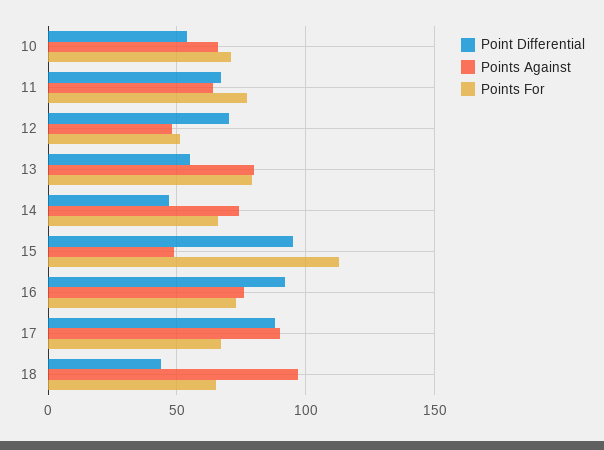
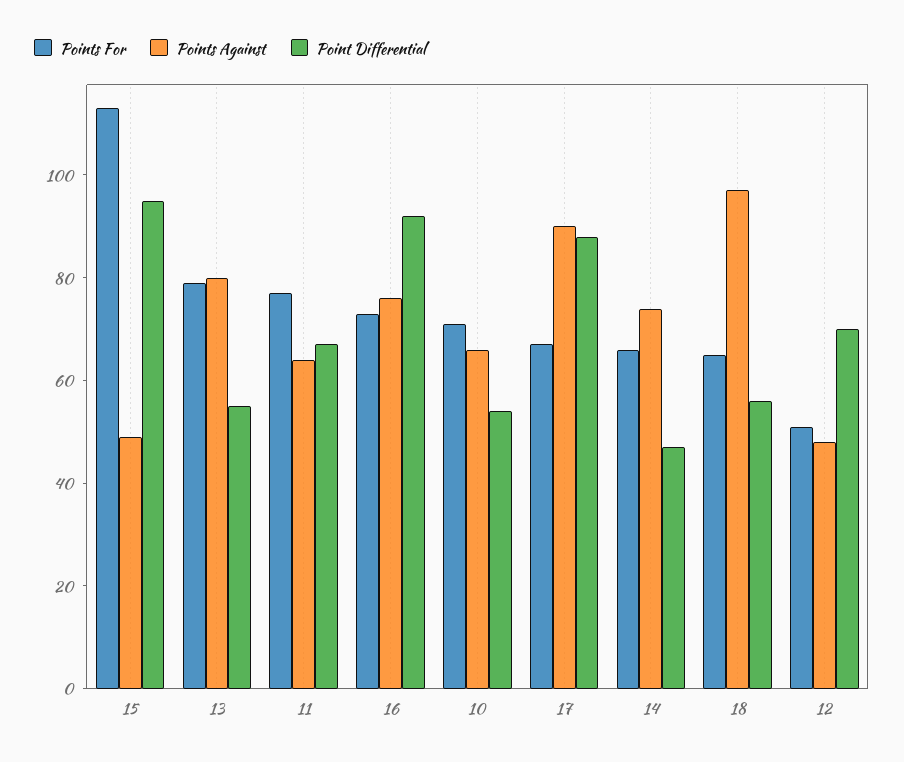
  {
    "Point Differential": {
      "10": 55,
      "11": 65,
      "12": 70,
      "13": 55,
      "14": 45,
      "15": 95,
      "16": 90,
      "17": 90,
-     "18": 45
+     "18": 55
    },
    "Points Against": {
      "10": 65,
      "11": 65,
      "12": 50,
      "13": 80,
      "14": 75,
      "15": 50,
      "16": 75,
      "17": 90,
      "18": 95
    },
    "Points For": {
      "10": 70,
      "11": 75,
      "12": 50,
      "13": 80,
      "14": 65,
      "15": 115,
      "16": 75,
      "17": 65,
      "18": 65
    }
  }

